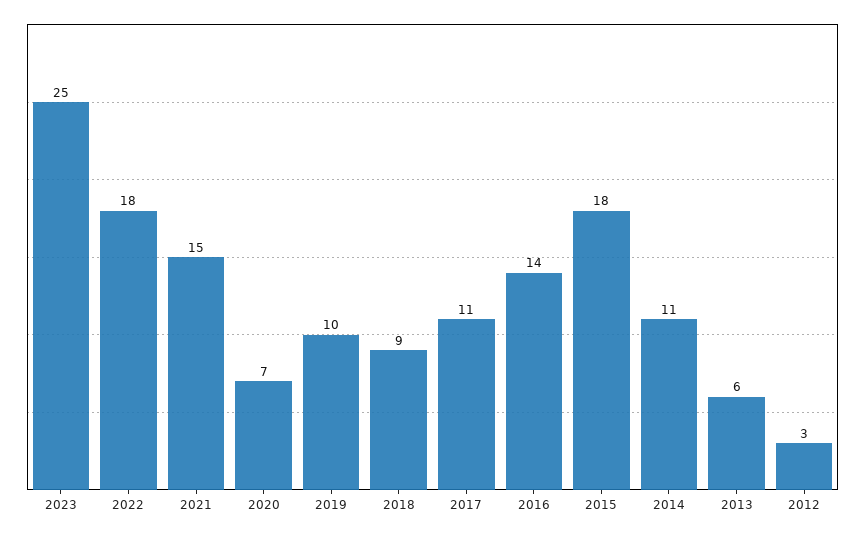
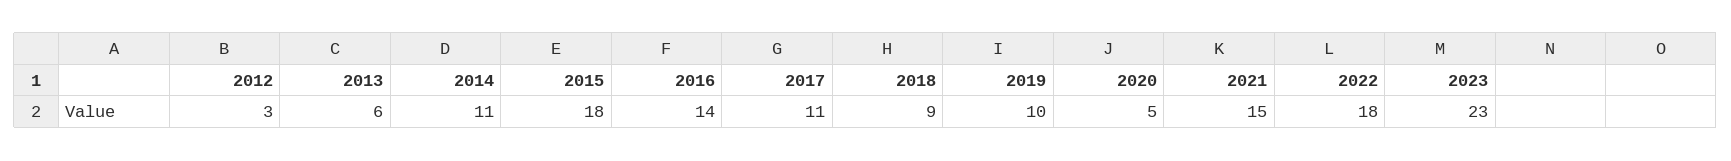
  {
-   "2023": 25,
+   "2023": 23,
    "2022": 18,
    "2021": 15,
-   "2020": 7,
+   "2020": 5,
    "2019": 10,
    "2018": 9,
    "2017": 11,
    "2016": 14,
    "2015": 18,
    "2014": 11,
    "2013": 6,
    "2012": 3
  }

